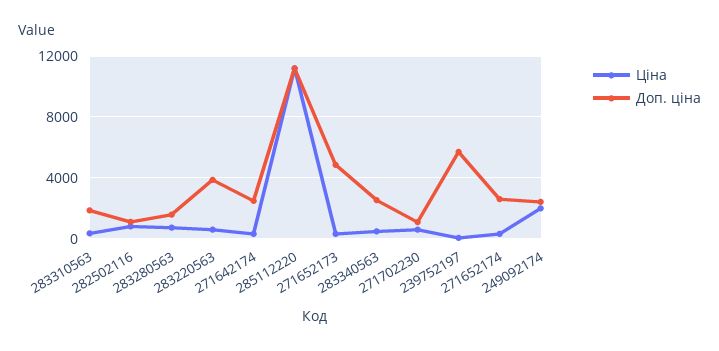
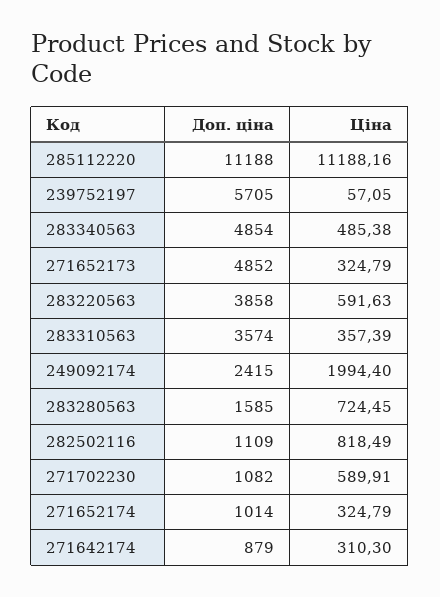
  {
    "Ціна": {
      "283310563": 357.39,
      "282502116": 818.49,
      "283280563": 724.45,
      "283220563": 591.63,
      "271642174": 310.3,
      "285112220": 11188.16,
      "271652173": 324.79,
      "283340563": 485.38,
      "271702230": 589.91,
      "239752197": 57.05,
      "271652174": 324.79,
      "249092174": 1994.4
    },
    "Доп. ціна": {
-     "283310563": 2000,
+     "283310563": 3574,
      "282502116": 1109,
      "283280563": 1585,
      "283220563": 3858,
-     "271642174": 2500,
+     "271642174": 879,
      "285112220": 11188,
      "271652173": 4852,
-     "283340563": 2500,
+     "283340563": 4854,
      "271702230": 1082,
      "239752197": 5705,
-     "271652174": 2500,
+     "271652174": 1014,
      "249092174": 2415
    }
  }

